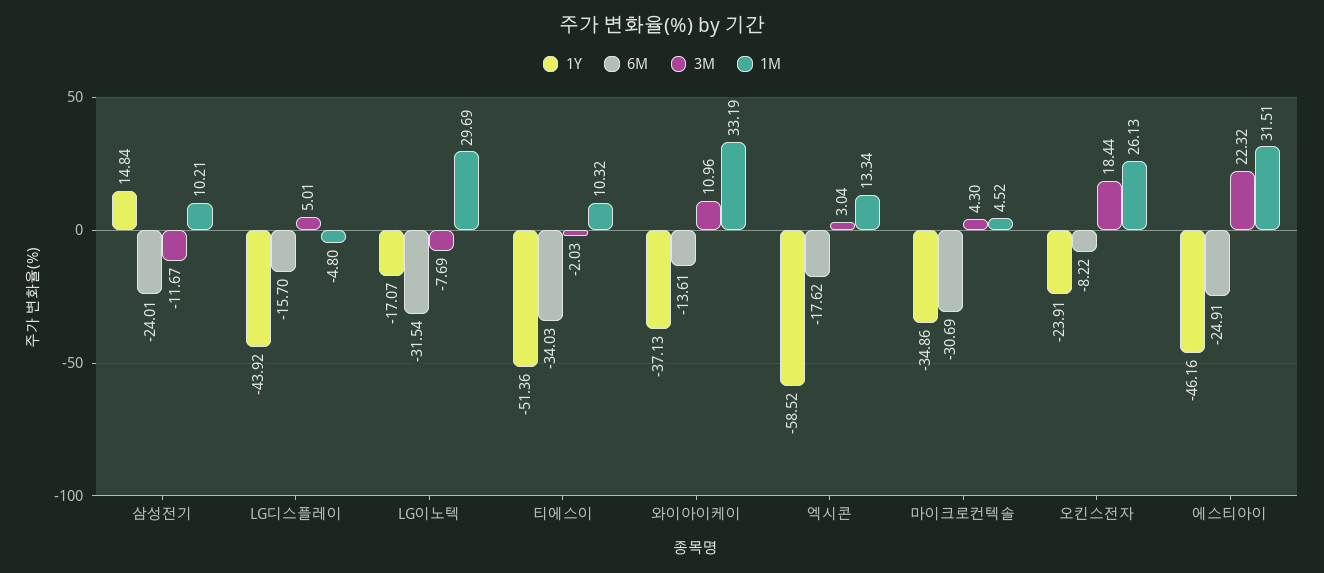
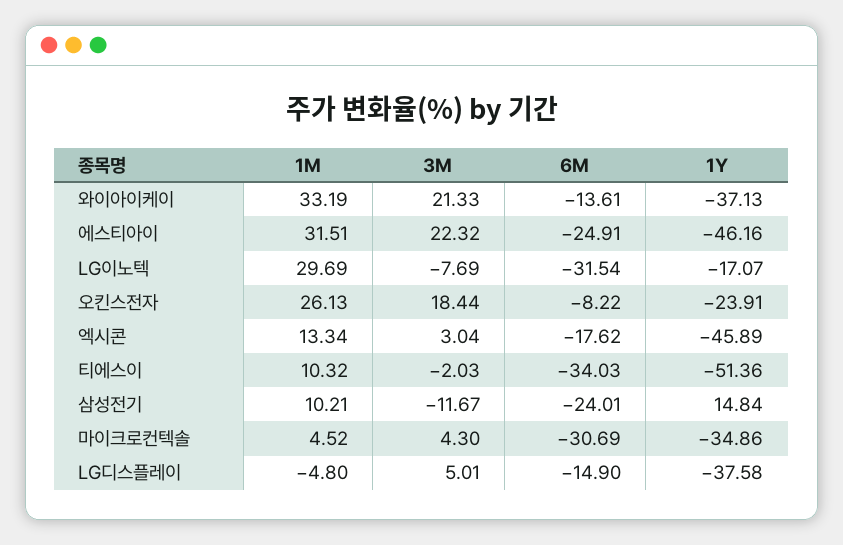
  {
    "1Y": {
      "삼성전기": 14.84,
-     "LG디스플레이": -43.92,
+     "LG디스플레이": -37.58,
      "LG이노텍": -17.07,
      "티에스이": -51.36,
      "와이아이케이": -37.13,
-     "엑시콘": -58.52,
+     "엑시콘": -45.89,
      "마이크로컨텍솔": -34.86,
      "오킨스전자": -23.91,
      "에스티아이": -46.16
    },
    "6M": {
      "삼성전기": -24.01,
-     "LG디스플레이": -15.7,
+     "LG디스플레이": -14.9,
      "LG이노텍": -31.54,
      "티에스이": -34.03,
      "와이아이케이": -13.61,
      "엑시콘": -17.62,
      "마이크로컨텍솔": -30.69,
      "오킨스전자": -8.22,
      "에스티아이": -24.91
    },
    "3M": {
      "삼성전기": -11.67,
      "LG디스플레이": 5.01,
      "LG이노텍": -7.69,
      "티에스이": -2.03,
-     "와이아이케이": 10.96,
+     "와이아이케이": 21.33,
      "엑시콘": 3.04,
      "마이크로컨텍솔": 4.3,
      "오킨스전자": 18.44,
      "에스티아이": 22.32
    },
    "1M": {
      "삼성전기": 10.21,
      "LG디스플레이": -4.8,
      "LG이노텍": 29.69,
      "티에스이": 10.32,
      "와이아이케이": 33.19,
      "엑시콘": 13.34,
      "마이크로컨텍솔": 4.52,
      "오킨스전자": 26.13,
      "에스티아이": 31.51
    }
  }

